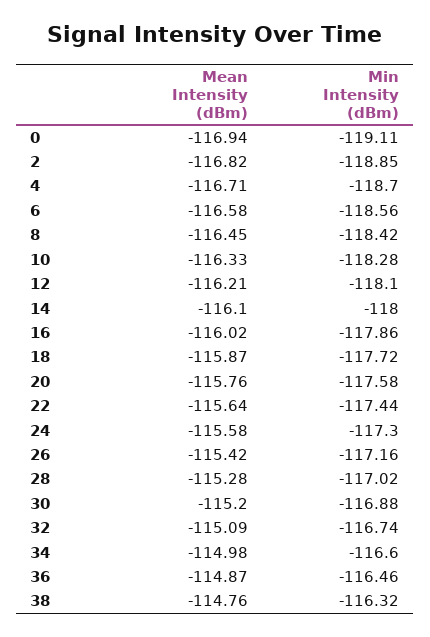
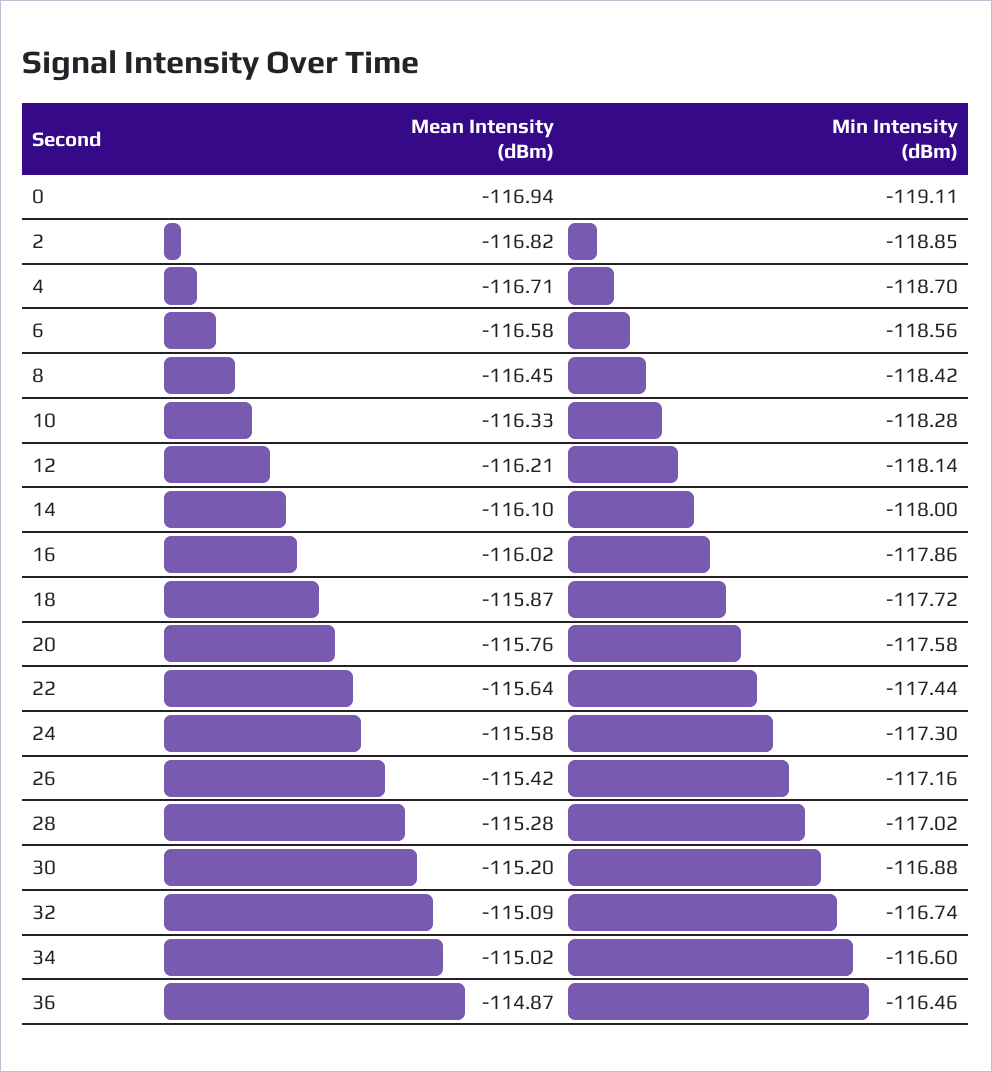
  {
    "Mean Intensity (dBm)": {
      "0": -116.94,
      "2": -116.82,
      "4": -116.71,
      "6": -116.58,
      "8": -116.45,
      "10": -116.33,
      "12": -116.21,
      "14": -116.1,
      "16": -116.02,
      "18": -115.87,
      "20": -115.76,
      "22": -115.64,
      "24": -115.58,
      "26": -115.42,
      "28": -115.28,
      "30": -115.2,
      "32": -115.09,
-     "34": -114.98,
+     "34": -115.02,
-     "36": -114.87,
+     "36": -114.87
-     "38": -114.76
    },
    "Min Intensity (dBm)": {
      "0": -119.11,
      "2": -118.85,
      "4": -118.7,
      "6": -118.56,
      "8": -118.42,
      "10": -118.28,
-     "12": -118.1,
+     "12": -118.14,
      "14": -118,
      "16": -117.86,
      "18": -117.72,
      "20": -117.58,
      "22": -117.44,
      "24": -117.3,
      "26": -117.16,
      "28": -117.02,
      "30": -116.88,
      "32": -116.74,
      "34": -116.6,
-     "36": -116.46,
+     "36": -116.46
-     "38": -116.32
    }
  }

